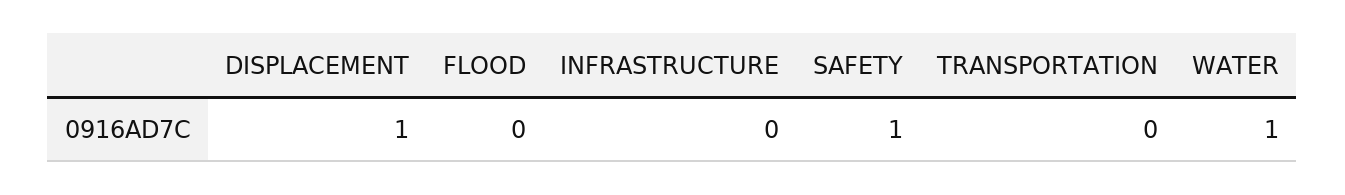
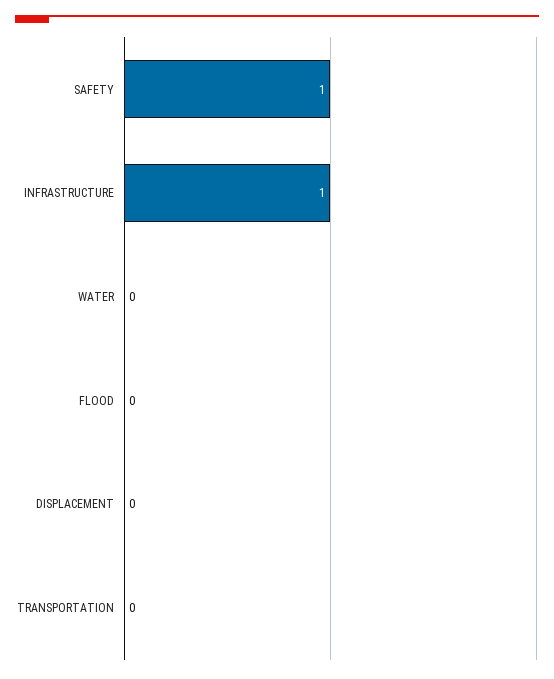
  {
-   "DISPLACEMENT": 1,
+   "DISPLACEMENT": 0,
    "FLOOD": 0,
-   "INFRASTRUCTURE": 0,
+   "INFRASTRUCTURE": 1,
    "SAFETY": 1,
    "TRANSPORTATION": 0,
-   "WATER": 1
+   "WATER": 0
  }

